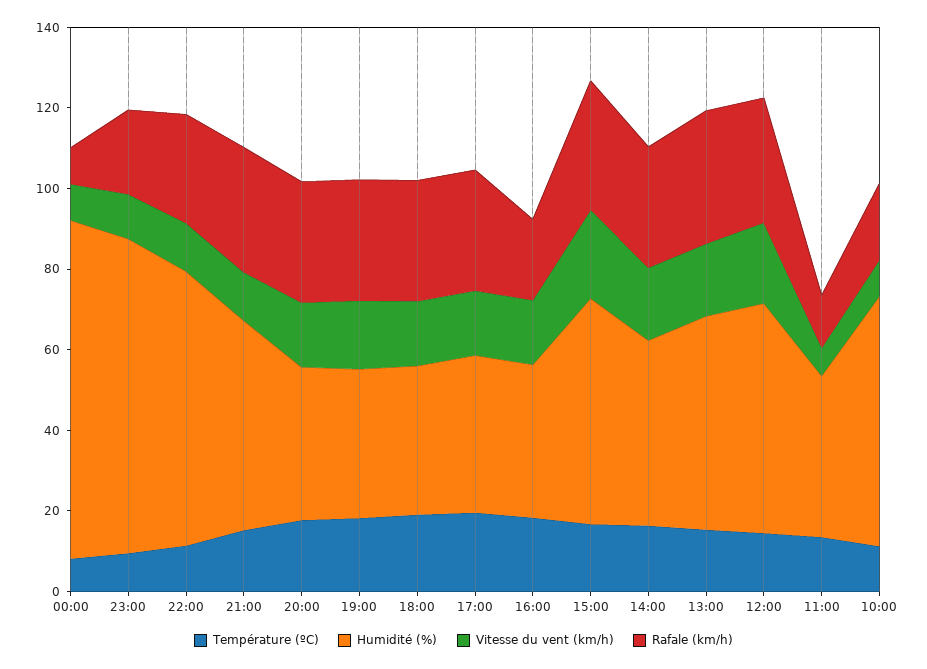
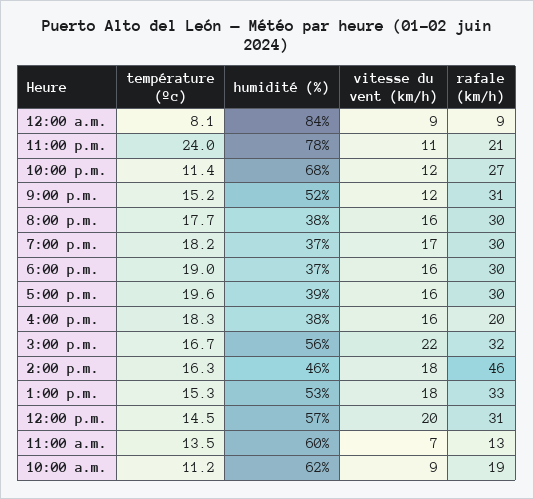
  {
    "Température (ºC)": {
      "00:00": 8.1,
-     "23:00": 10,
+     "23:00": 24,
      "22:00": 11.4,
      "21:00": 15.2,
      "20:00": 17.7,
      "19:00": 18.2,
      "18:00": 19,
      "17:00": 19.6,
      "16:00": 18.3,
      "15:00": 16.7,
      "14:00": 16.3,
      "13:00": 15.3,
      "12:00": 14.5,
      "11:00": 13.5,
      "10:00": 11.2
    },
    "Humidité (%)": {
      "00:00": 84,
      "23:00": 78,
      "22:00": 68,
      "21:00": 52,
      "20:00": 38,
      "19:00": 37,
      "18:00": 37,
      "17:00": 39,
      "16:00": 38,
      "15:00": 56,
      "14:00": 46,
      "13:00": 53,
      "12:00": 57,
-     "11:00": 40,
+     "11:00": 60,
      "10:00": 62
    },
    "Vitesse du vent (km/h)": {
      "00:00": 9,
      "23:00": 11,
      "22:00": 12,
      "21:00": 12,
      "20:00": 16,
      "19:00": 17,
      "18:00": 16,
      "17:00": 16,
      "16:00": 16,
      "15:00": 22,
      "14:00": 18,
      "13:00": 18,
      "12:00": 20,
      "11:00": 7,
      "10:00": 9
    },
    "Rafale (km/h)": {
      "00:00": 9,
      "23:00": 21,
      "22:00": 27,
      "21:00": 31,
      "20:00": 30,
      "19:00": 30,
      "18:00": 30,
      "17:00": 30,
      "16:00": 20,
      "15:00": 32,
-     "14:00": 30,
+     "14:00": 46,
      "13:00": 33,
      "12:00": 31,
      "11:00": 13,
      "10:00": 19
    }
  }

